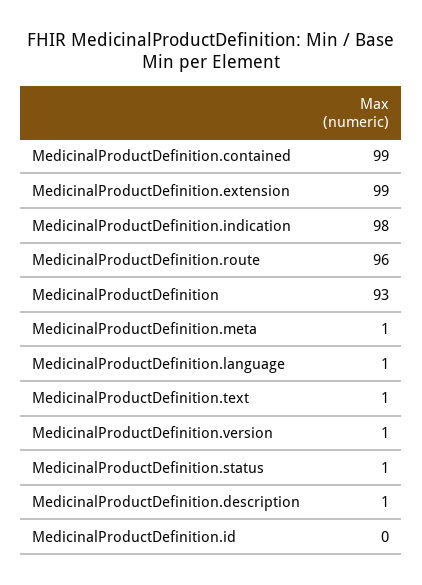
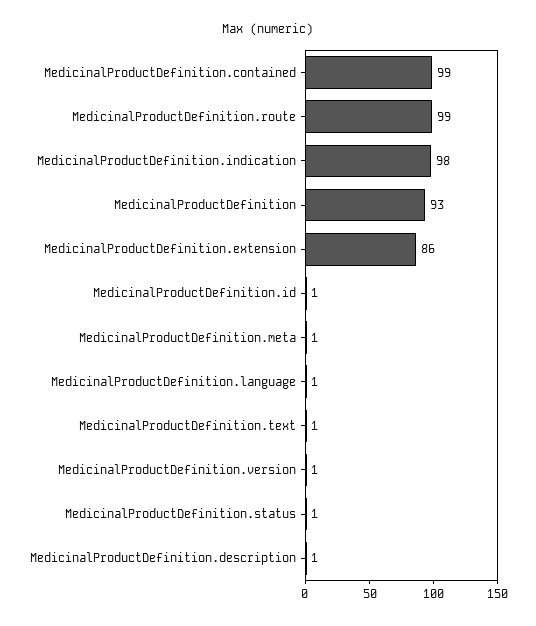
  {
    "MedicinalProductDefinition.contained": 99,
-   "MedicinalProductDefinition.extension": 99,
+   "MedicinalProductDefinition.extension": 86,
    "MedicinalProductDefinition.indication": 98,
-   "MedicinalProductDefinition.route": 96,
+   "MedicinalProductDefinition.route": 99,
    "MedicinalProductDefinition": 93,
    "MedicinalProductDefinition.meta": 1,
    "MedicinalProductDefinition.language": 1,
    "MedicinalProductDefinition.text": 1,
    "MedicinalProductDefinition.version": 1,
    "MedicinalProductDefinition.status": 1,
    "MedicinalProductDefinition.description": 1,
-   "MedicinalProductDefinition.id": 0
+   "MedicinalProductDefinition.id": 1
  }

